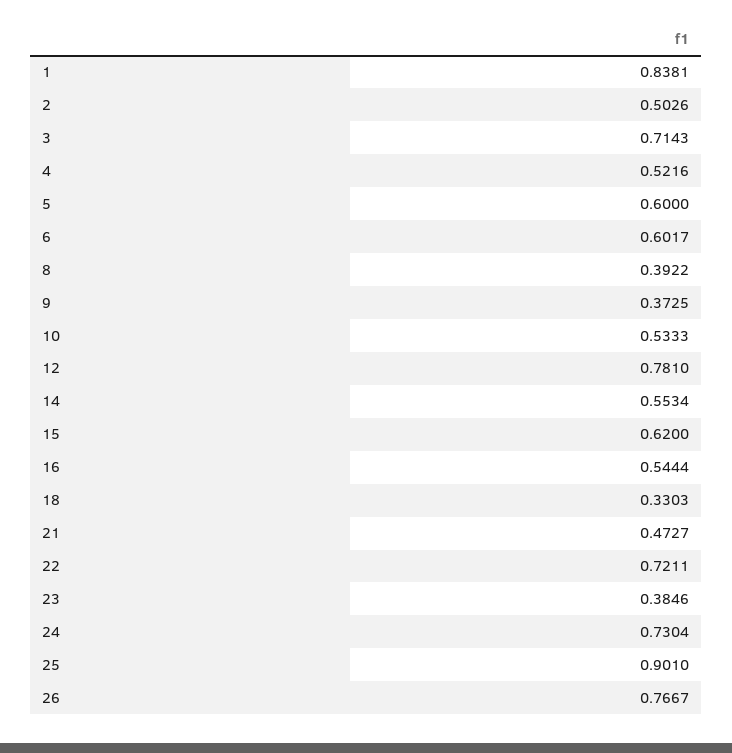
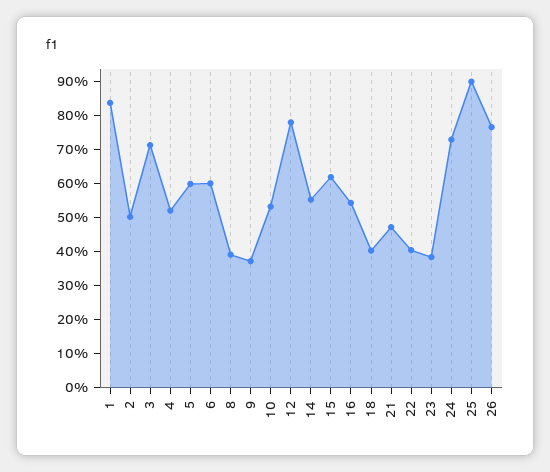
  {
    "1": 0.8381,
    "2": 0.5026,
    "3": 0.7143,
    "4": 0.5216,
    "5": 0.6,
    "6": 0.6017,
    "8": 0.3922,
    "9": 0.3725,
    "10": 0.5333,
    "12": 0.781,
    "14": 0.5534,
    "15": 0.62,
    "16": 0.5444,
-   "18": 0.3303,
+   "18": 0.4,
    "21": 0.4727,
-   "22": 0.7211,
+   "22": 0.4,
    "23": 0.3846,
    "24": 0.7304,
    "25": 0.901,
    "26": 0.7667
  }

